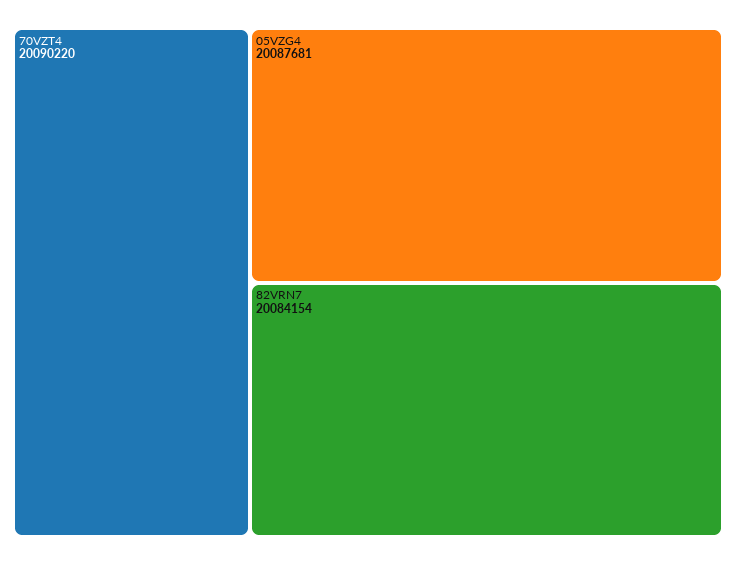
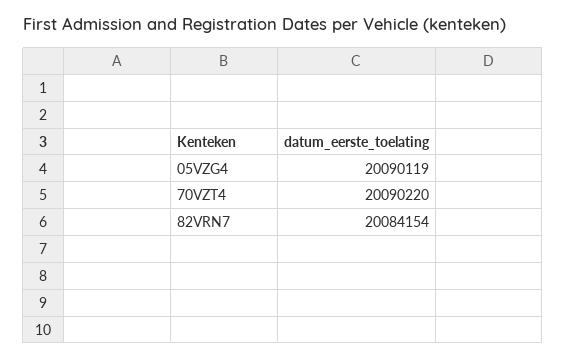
  {
    "70VZT4": 20090220,
-   "05VZG4": 20087681,
+   "05VZG4": 20090119,
    "82VRN7": 20084154
  }

